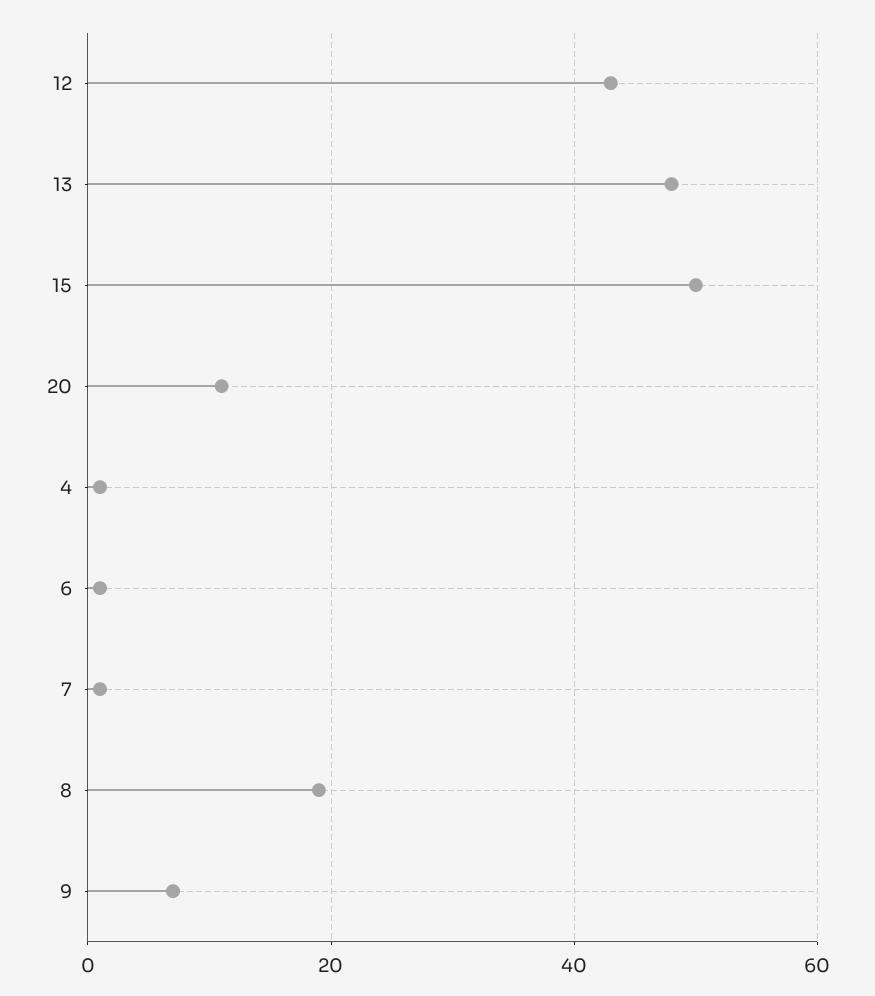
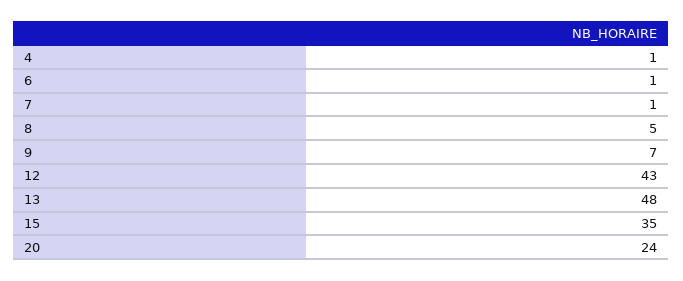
  {
    "12": 43,
    "13": 48,
-   "15": 50,
+   "15": 35,
-   "20": 10,
+   "20": 24,
    "4": 1,
    "6": 1,
    "7": 1,
-   "8": 20,
+   "8": 5,
    "9": 7
  }

